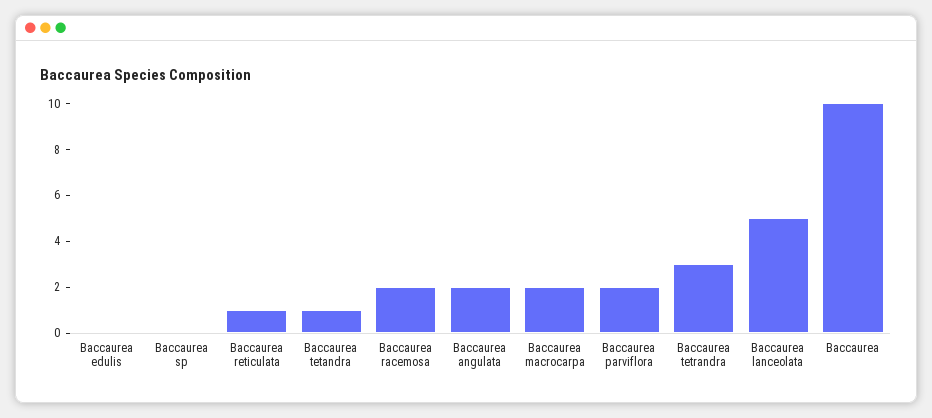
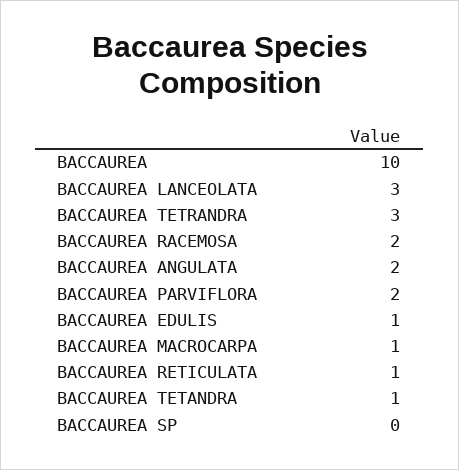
  {
-   "Baccaurea edulis": 0,
+   "Baccaurea edulis": 1,
    "Baccaurea sp": 0,
    "Baccaurea reticulata": 1,
    "Baccaurea tetandra": 1,
    "Baccaurea racemosa": 2,
    "Baccaurea angulata": 2,
-   "Baccaurea macrocarpa": 2,
+   "Baccaurea macrocarpa": 1,
    "Baccaurea parviflora": 2,
    "Baccaurea tetrandra": 3,
-   "Baccaurea lanceolata": 5,
+   "Baccaurea lanceolata": 3,
    "Baccaurea": 10
  }

